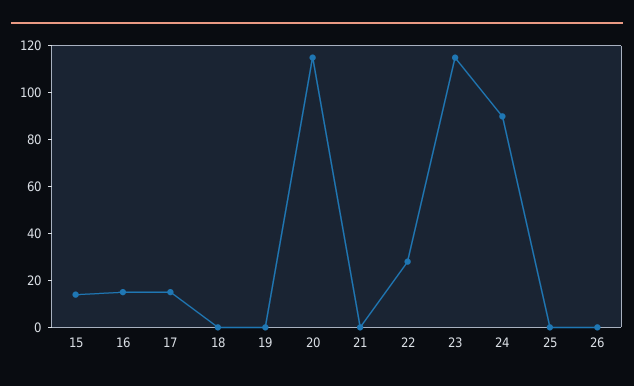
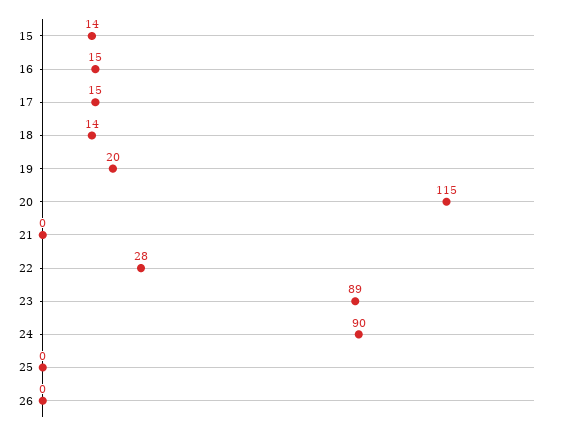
  {
    "15": 14,
    "16": 15,
    "17": 15,
-   "18": 0,
+   "18": 14,
-   "19": 0,
+   "19": 20,
    "20": 115,
    "21": 0,
    "22": 28,
-   "23": 115,
+   "23": 89,
    "24": 90,
    "25": 0,
    "26": 0
  }

